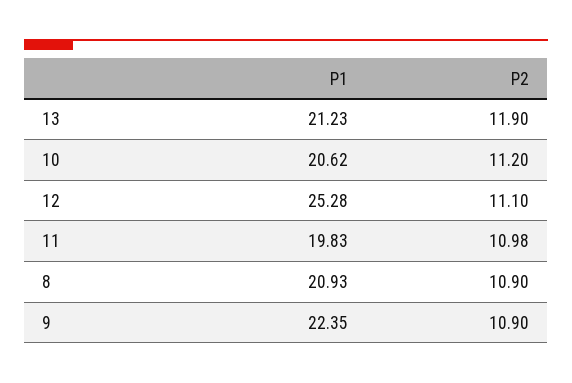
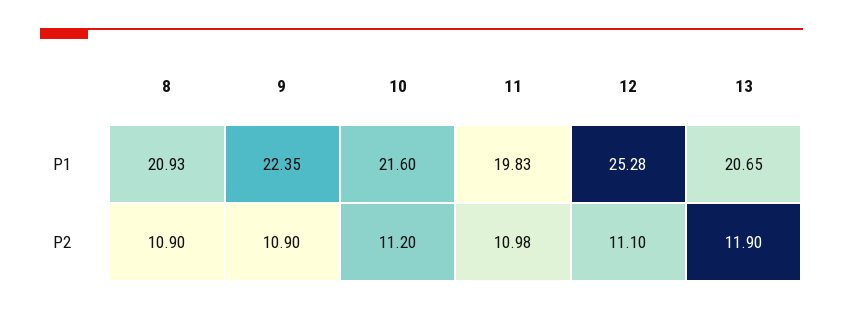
  {
    "P1": {
-     "13": 21.23,
+     "13": 20.65,
-     "10": 20.62,
+     "10": 21.6,
      "12": 25.28,
      "11": 19.83,
      "8": 20.93,
      "9": 22.35
    },
    "P2": {
      "13": 11.9,
      "10": 11.2,
      "12": 11.1,
      "11": 10.98,
      "8": 10.9,
      "9": 10.9
    }
  }

